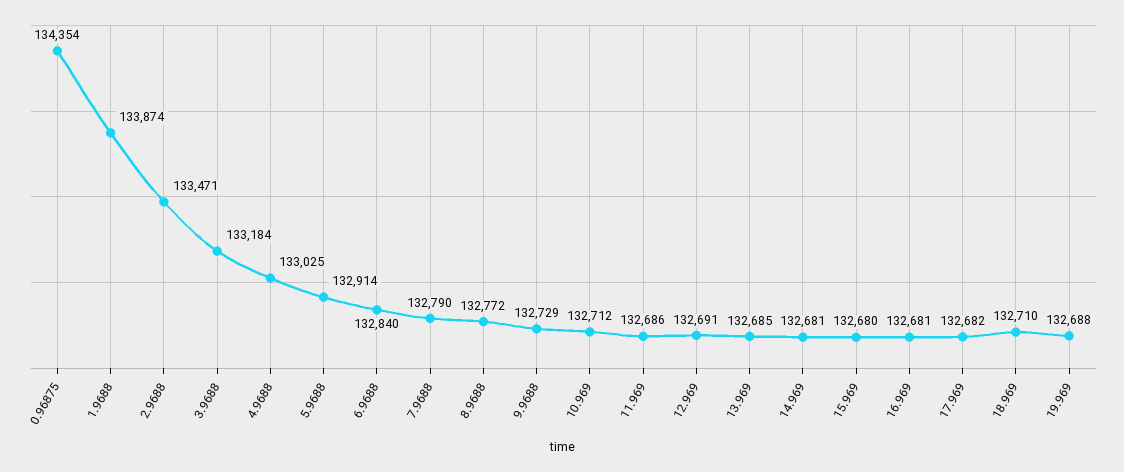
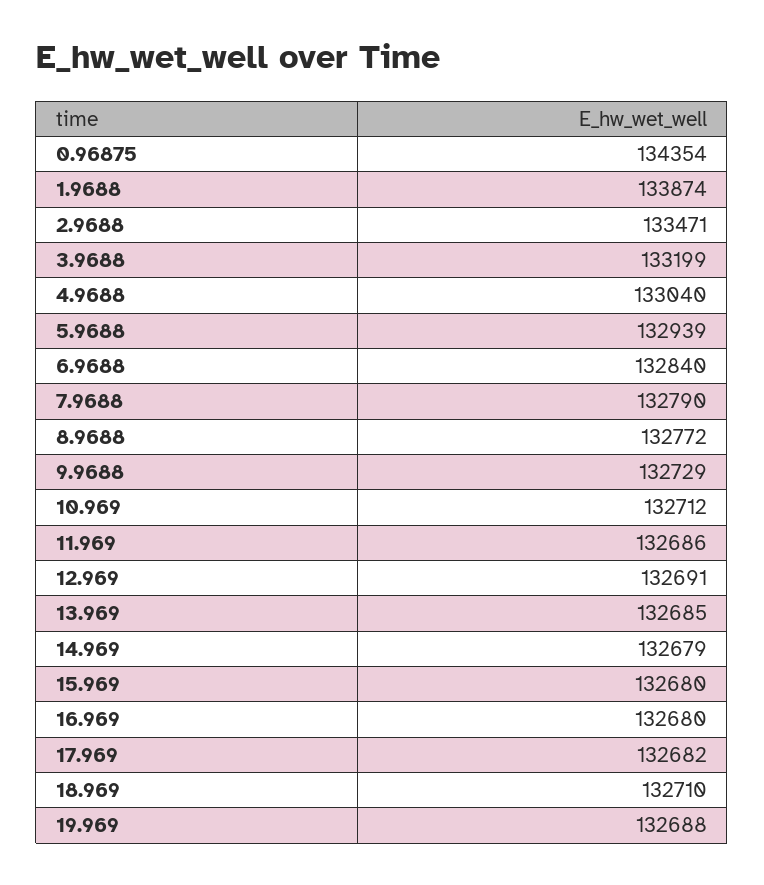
  {
    "0.96875": 134354,
    "1.9688": 133874,
    "2.9688": 133471,
-   "3.9688": 133184,
+   "3.9688": 133199,
-   "4.9688": 133025,
+   "4.9688": 133040,
-   "5.9688": 132914,
+   "5.9688": 132939,
    "6.9688": 132840,
    "7.9688": 132790,
    "8.9688": 132772,
    "9.9688": 132729,
    "10.969": 132712,
    "11.969": 132686,
    "12.969": 132691,
    "13.969": 132685,
-   "14.969": 132681,
+   "14.969": 132679,
    "15.969": 132680,
-   "16.969": 132681,
+   "16.969": 132680,
    "17.969": 132682,
    "18.969": 132710,
    "19.969": 132688
  }

